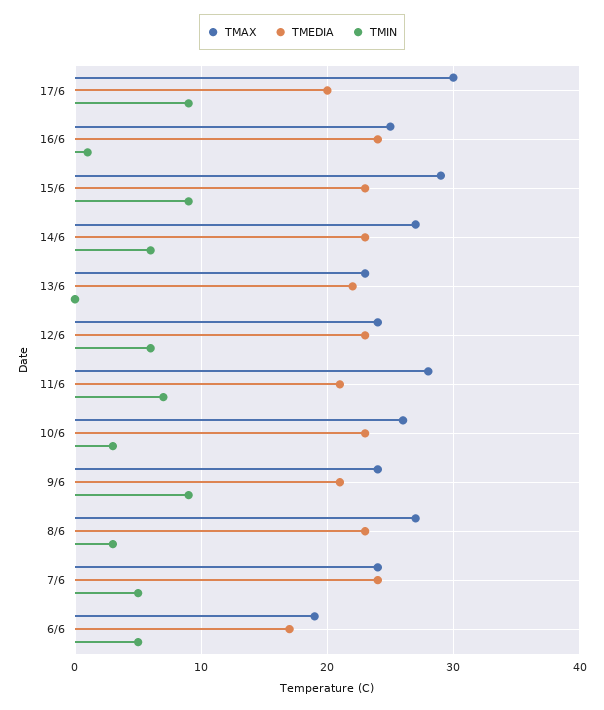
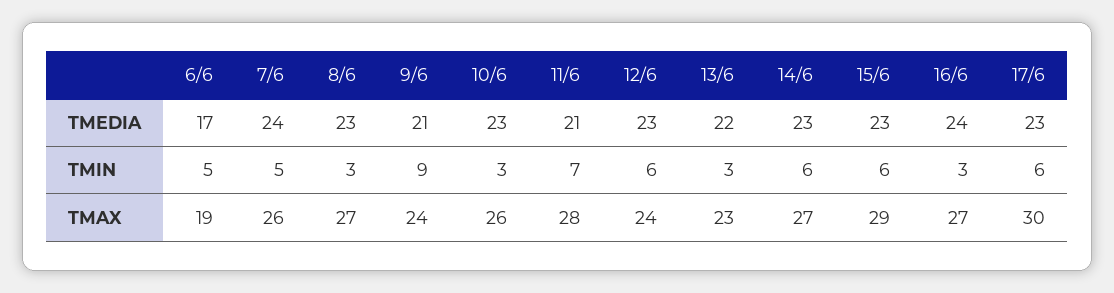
  {
    "TMAX": {
      "17/6": 30,
-     "16/6": 25,
+     "16/6": 27,
      "15/6": 29,
      "14/6": 27,
      "13/6": 23,
      "12/6": 24,
      "11/6": 28,
      "10/6": 26,
      "9/6": 24,
      "8/6": 27,
-     "7/6": 24,
+     "7/6": 26,
      "6/6": 19
    },
    "TMEDIA": {
-     "17/6": 20,
+     "17/6": 23,
      "16/6": 24,
      "15/6": 23,
      "14/6": 23,
      "13/6": 22,
      "12/6": 23,
      "11/6": 21,
      "10/6": 23,
      "9/6": 21,
      "8/6": 23,
      "7/6": 24,
      "6/6": 17
    },
    "TMIN": {
-     "17/6": 9,
+     "17/6": 6,
-     "16/6": 1,
+     "16/6": 3,
-     "15/6": 9,
+     "15/6": 6,
      "14/6": 6,
-     "13/6": 0,
+     "13/6": 3,
      "12/6": 6,
      "11/6": 7,
      "10/6": 3,
      "9/6": 9,
      "8/6": 3,
      "7/6": 5,
      "6/6": 5
    }
  }

